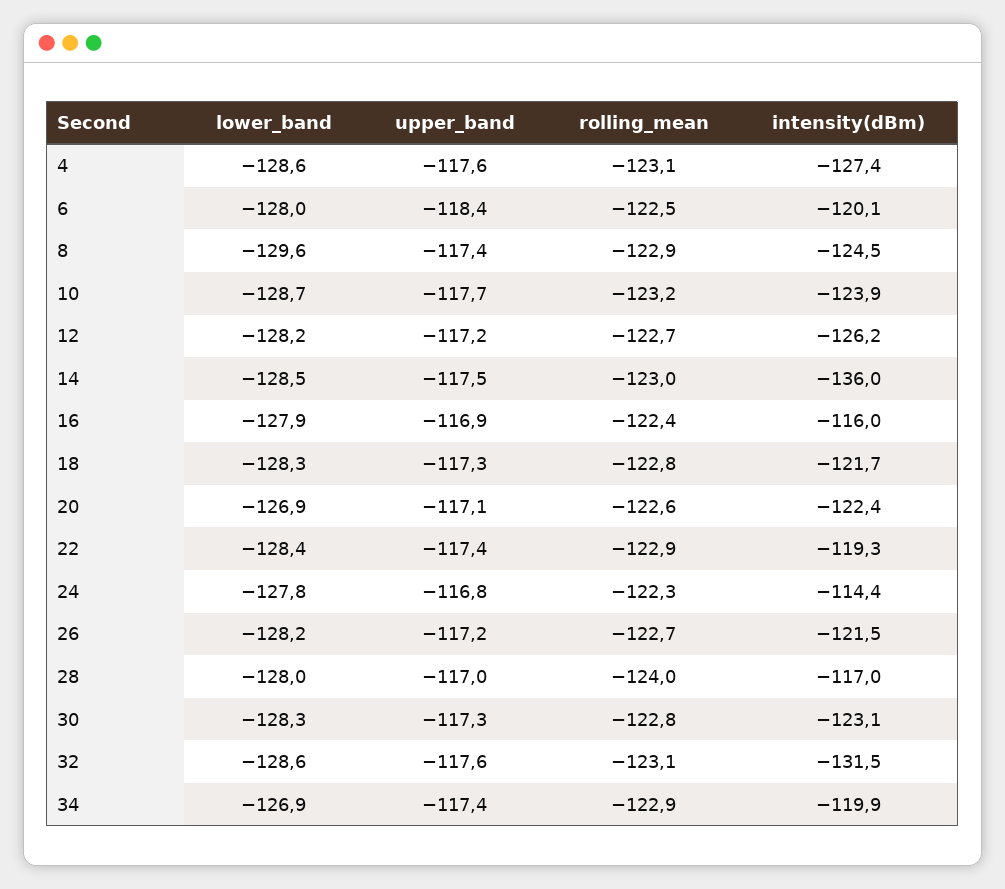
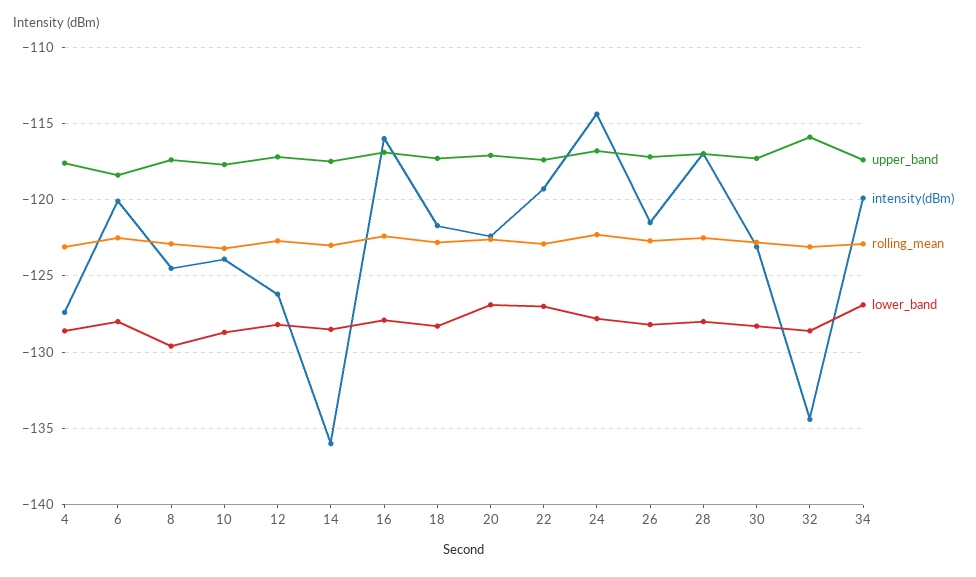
  {
    "lower_band": {
      "4": -128.6,
      "6": -128,
      "8": -129.6,
      "10": -128.7,
      "12": -128.2,
      "14": -128.5,
      "16": -127.9,
      "18": -128.3,
      "20": -126.9,
-     "22": -128.4,
+     "22": -127,
      "24": -127.8,
      "26": -128.2,
      "28": -128,
      "30": -128.3,
      "32": -128.6,
      "34": -126.9
    },
    "upper_band": {
      "4": -117.6,
      "6": -118.4,
      "8": -117.4,
      "10": -117.7,
      "12": -117.2,
      "14": -117.5,
      "16": -116.9,
      "18": -117.3,
      "20": -117.1,
      "22": -117.4,
      "24": -116.8,
      "26": -117.2,
      "28": -117,
      "30": -117.3,
-     "32": -117.6,
+     "32": -116,
      "34": -117.4
    },
    "rolling_mean": {
      "4": -123.1,
      "6": -122.5,
      "8": -122.9,
      "10": -123.2,
      "12": -122.7,
      "14": -123,
      "16": -122.4,
      "18": -122.8,
      "20": -122.6,
      "22": -122.9,
      "24": -122.3,
      "26": -122.7,
-     "28": -124,
+     "28": -122.5,
      "30": -122.8,
      "32": -123.1,
      "34": -122.9
    },
    "intensity(dBm)": {
      "4": -127.4,
      "6": -120.1,
      "8": -124.5,
      "10": -123.9,
      "12": -126.2,
      "14": -136,
      "16": -116,
      "18": -121.7,
      "20": -122.4,
      "22": -119.3,
      "24": -114.4,
      "26": -121.5,
      "28": -117,
      "30": -123.1,
-     "32": -131.5,
+     "32": -134.5,
      "34": -119.9
    }
  }

